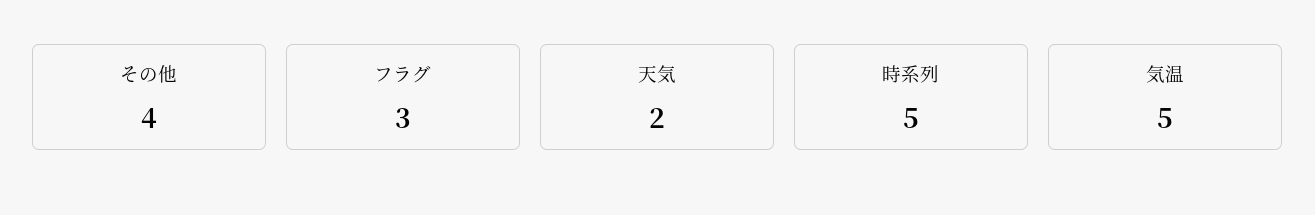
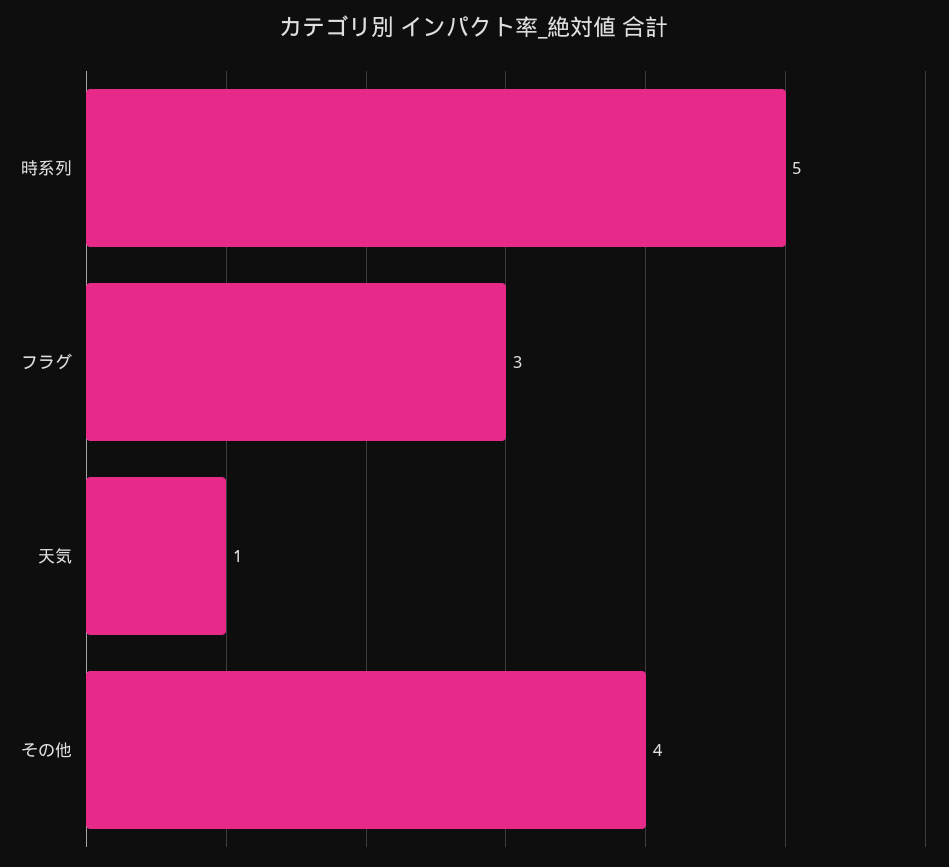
  {
    "その他": 4,
    "フラグ": 3,
-   "天気": 2,
+   "天気": 1,
-   "時系列": 5,
+   "時系列": 5
-   "気温": 5
  }

